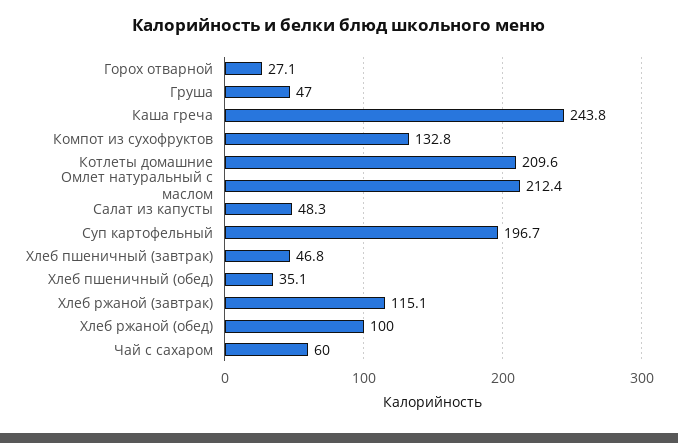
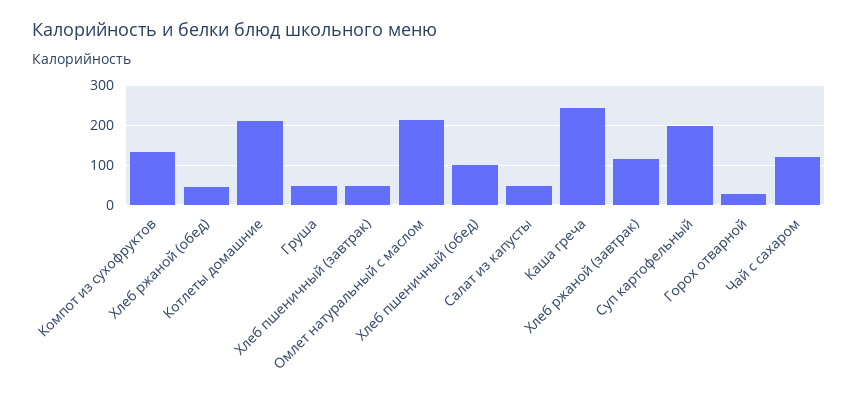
  {
    "Горох отварной": 27.1,
    "Груша": 47,
    "Каша греча": 243.8,
    "Компот из сухофруктов": 132.8,
    "Котлеты домашние": 209.6,
    "Омлет натуральный с маслом": 212.4,
    "Салат из капусты": 48.3,
    "Суп картофельный": 196.7,
    "Хлеб пшеничный (завтрак)": 46.8,
-   "Хлеб пшеничный (обед)": 35.1,
+   "Хлеб пшеничный (обед)": 100,
    "Хлеб ржаной (завтрак)": 115.1,
-   "Хлеб ржаной (обед)": 100,
+   "Хлеб ржаной (обед)": 40,
-   "Чай с сахаром": 60
+   "Чай с сахаром": 120
  }

